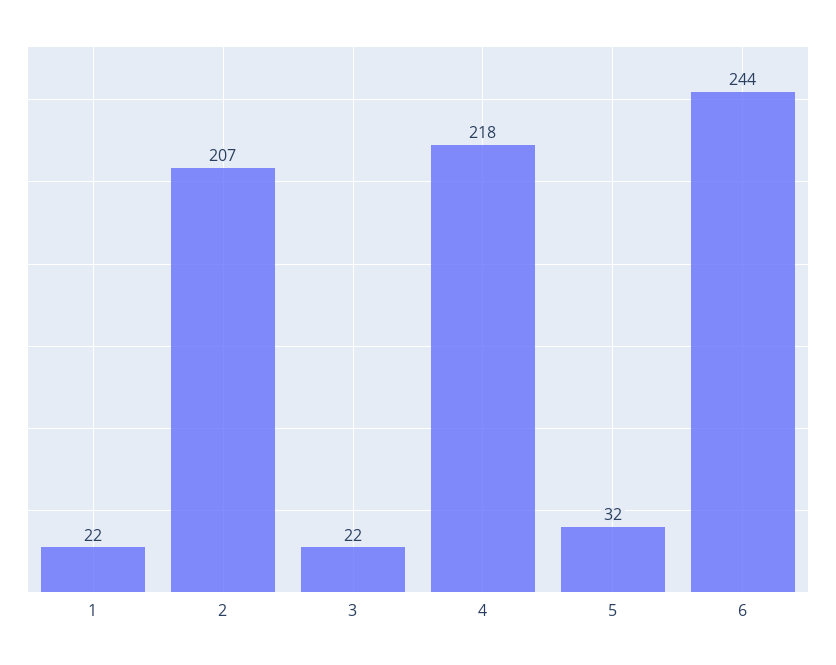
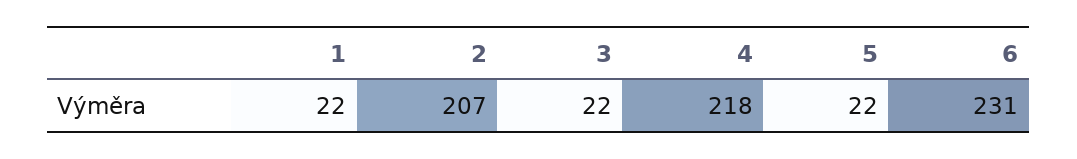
  {
    "1": 22,
    "2": 207,
    "3": 22,
    "4": 218,
-   "5": 32,
+   "5": 22,
-   "6": 244
+   "6": 231
  }

